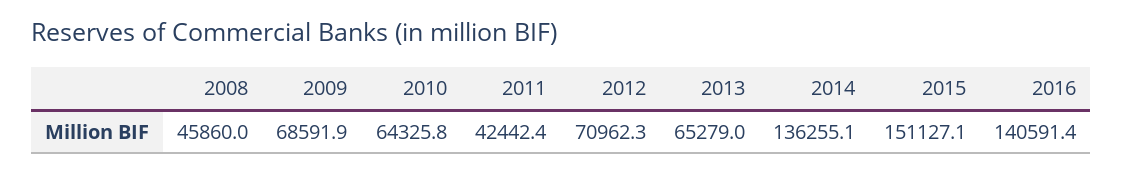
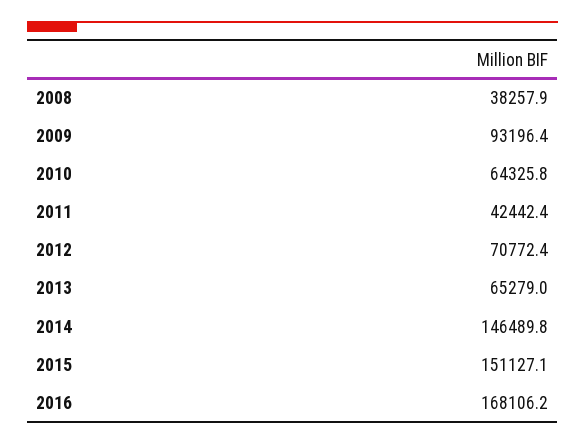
  {
-   "2008": 45860,
+   "2008": 38257.9,
-   "2009": 68591.9,
+   "2009": 93196.4,
    "2010": 64325.8,
    "2011": 42442.4,
-   "2012": 70962.3,
+   "2012": 70772.4,
    "2013": 65279,
-   "2014": 136255.1,
+   "2014": 146489.8,
    "2015": 151127.1,
-   "2016": 140591.4
+   "2016": 168106.2
  }

